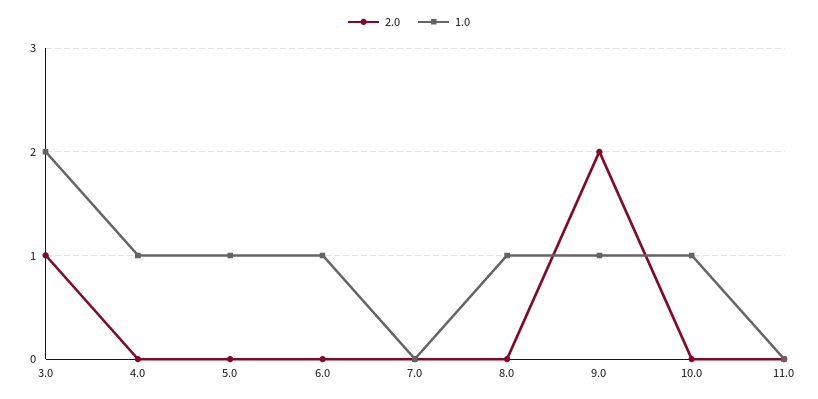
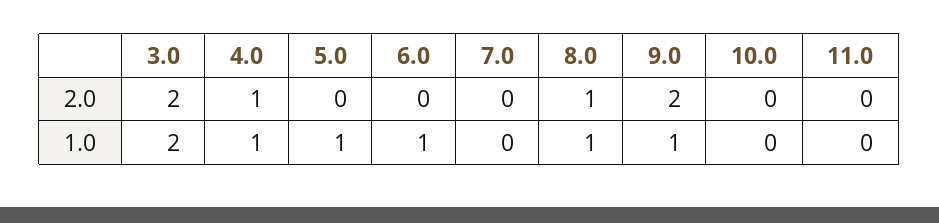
  {
    "2.0": {
-     "3.0": 1,
+     "3.0": 2,
-     "4.0": 0,
+     "4.0": 1,
      "5.0": 0,
      "6.0": 0,
      "7.0": 0,
-     "8.0": 0,
+     "8.0": 1,
      "9.0": 2,
      "10.0": 0,
      "11.0": 0
    },
    "1.0": {
      "3.0": 2,
      "4.0": 1,
      "5.0": 1,
      "6.0": 1,
      "7.0": 0,
      "8.0": 1,
      "9.0": 1,
-     "10.0": 1,
+     "10.0": 0,
      "11.0": 0
    }
  }

